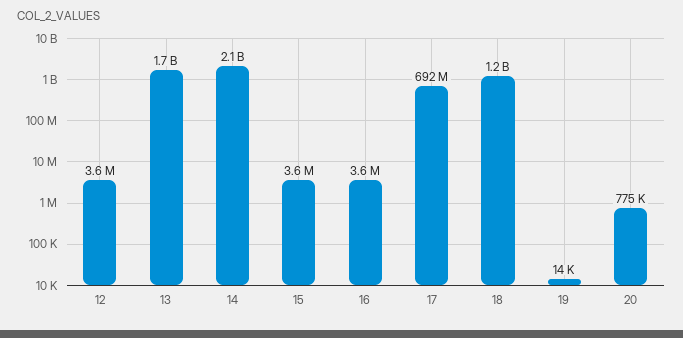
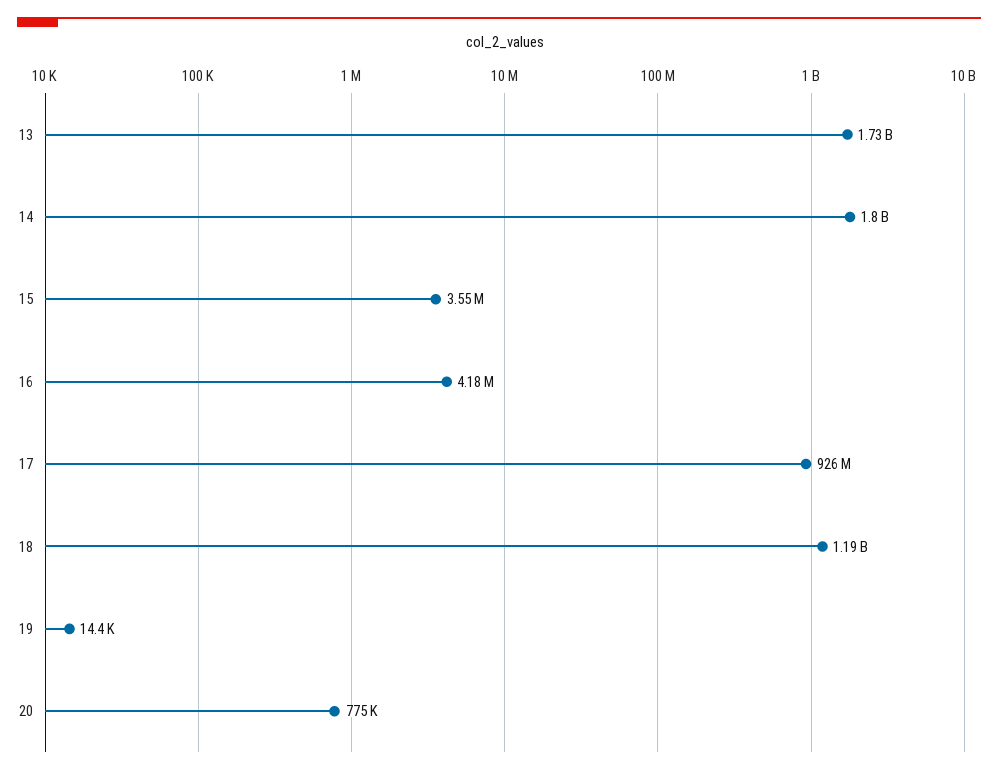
  {
-   "12": 3600000,
    "13": 1730000000,
-   "14": 2100000000,
+   "14": 1800000000,
    "15": 3550000,
-   "16": 3600000,
+   "16": 4180000,
-   "17": 692000000,
+   "17": 926000000,
    "18": 1190000000,
    "19": 14400,
    "20": 775000
  }

